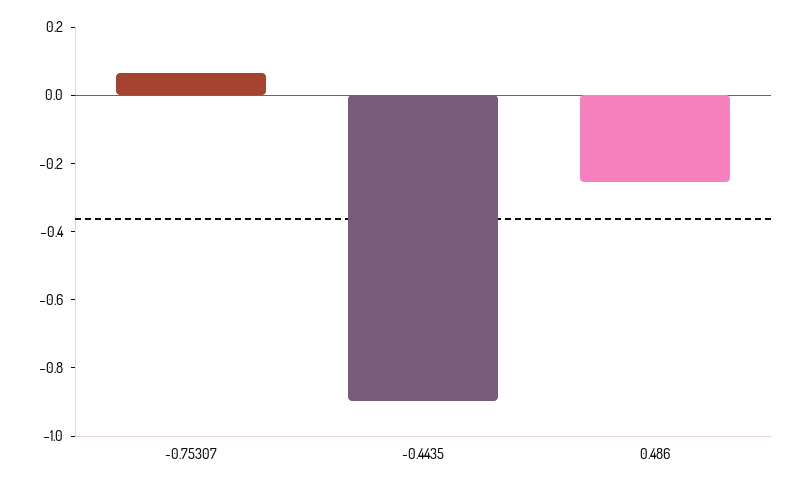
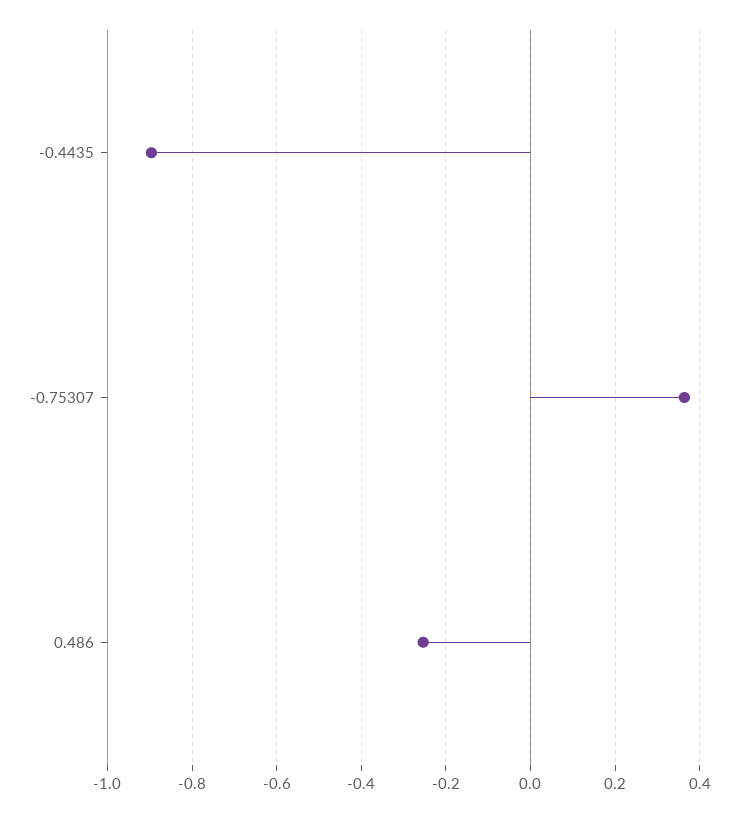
  {
-   "-0.75307": 0.05,
+   "-0.75307": 0.36,
    "-0.4435": -0.9,
    "0.486": -0.26
  }

